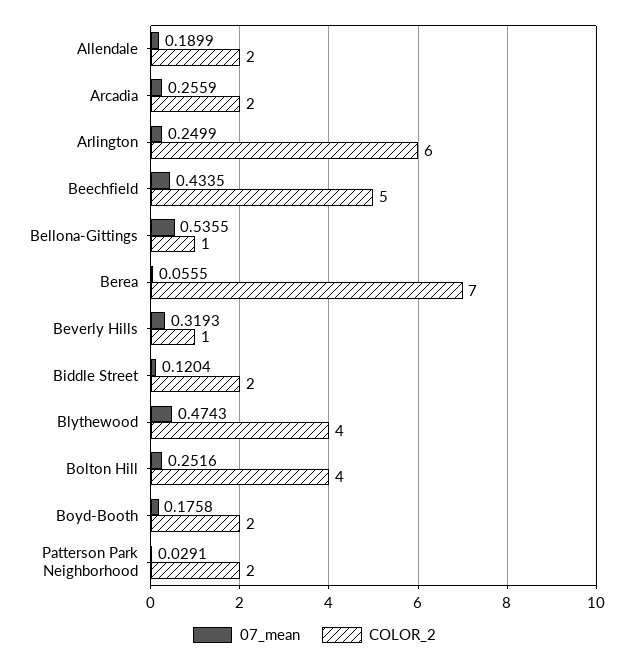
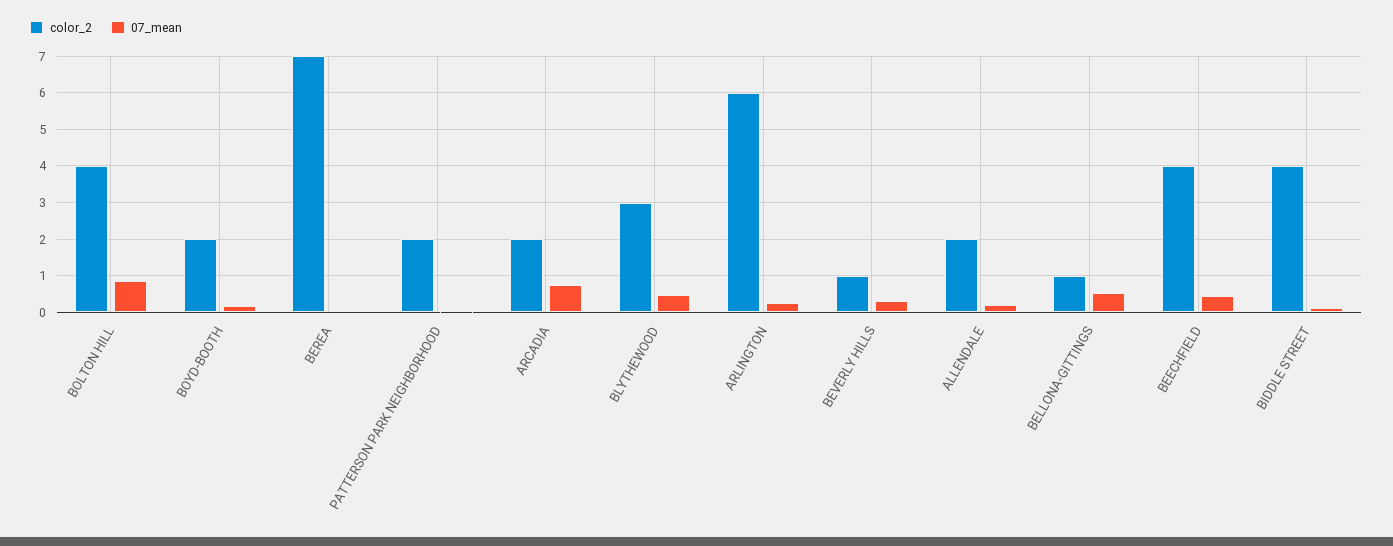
  {
    "07_mean": {
      "Allendale": 0.1899,
-     "Arcadia": 0.2559,
+     "Arcadia": 0.8,
      "Arlington": 0.2499,
      "Beechfield": 0.4335,
      "Bellona-Gittings": 0.5355,
      "Berea": 0.0555,
      "Beverly Hills": 0.3193,
      "Biddle Street": 0.1204,
      "Blythewood": 0.4743,
-     "Bolton Hill": 0.2516,
+     "Bolton Hill": 0.8,
      "Boyd-Booth": 0.1758,
      "Patterson Park Neighborhood": 0.0291
    },
    "COLOR_2": {
      "Allendale": 2,
      "Arcadia": 2,
      "Arlington": 6,
-     "Beechfield": 5,
+     "Beechfield": 4,
      "Bellona-Gittings": 1,
      "Berea": 7,
      "Beverly Hills": 1,
-     "Biddle Street": 2,
+     "Biddle Street": 4,
-     "Blythewood": 4,
+     "Blythewood": 3,
      "Bolton Hill": 4,
      "Boyd-Booth": 2,
      "Patterson Park Neighborhood": 2
    }
  }

